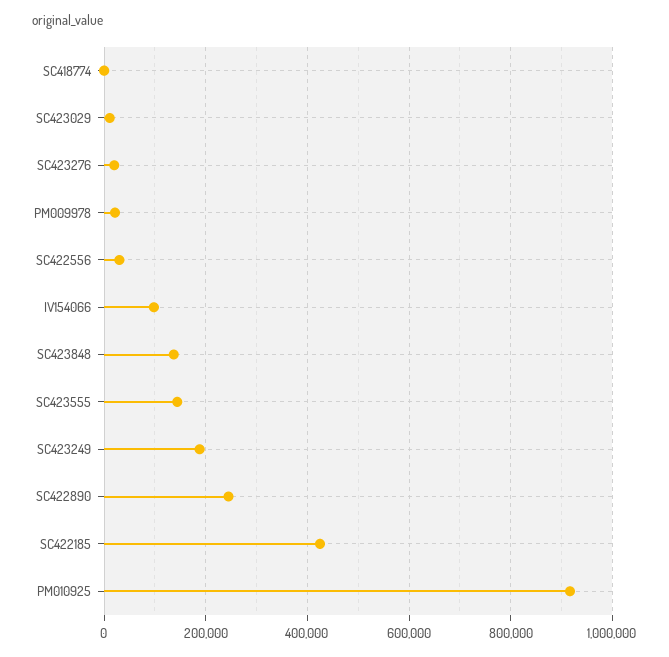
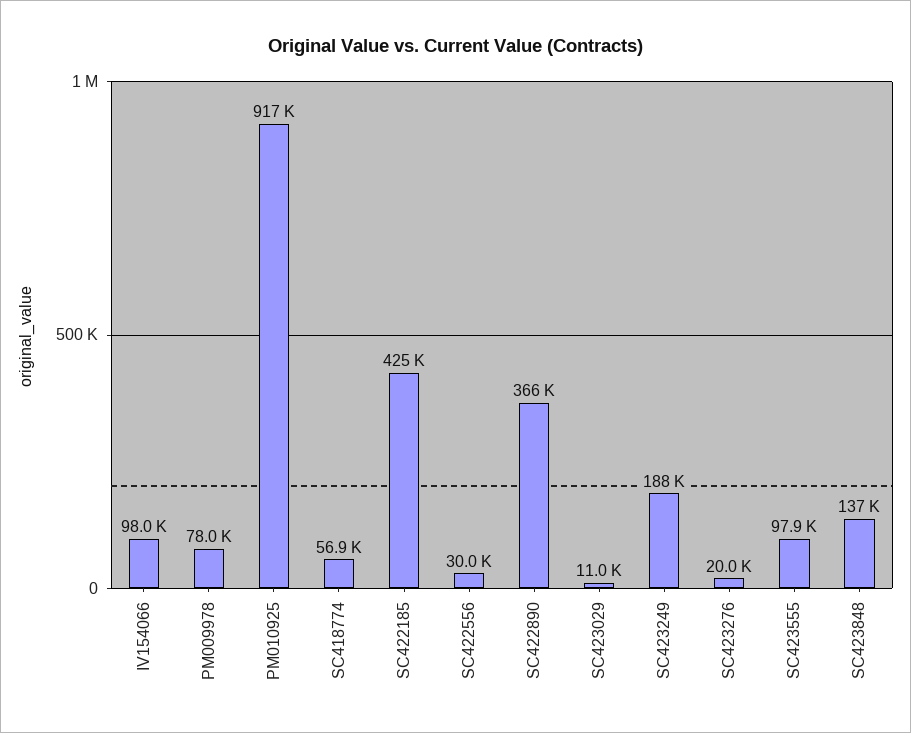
  {
-   "SC418774": 0,
+   "SC418774": 56900,
    "SC423029": 11000,
    "SC423276": 20000,
-   "PM009978": 20000,
+   "PM009978": 78000,
    "SC422556": 30000,
    "IV154066": 98000,
    "SC423848": 137000,
-   "SC423555": 140000,
+   "SC423555": 97900,
    "SC423249": 188000,
-   "SC422890": 240000,
+   "SC422890": 366000,
    "SC422185": 425000,
    "PM010925": 917000
  }

